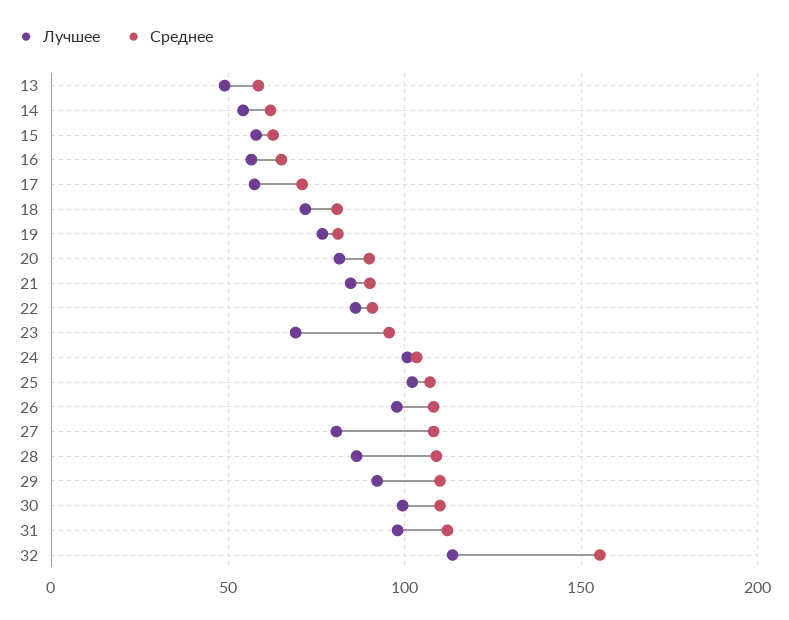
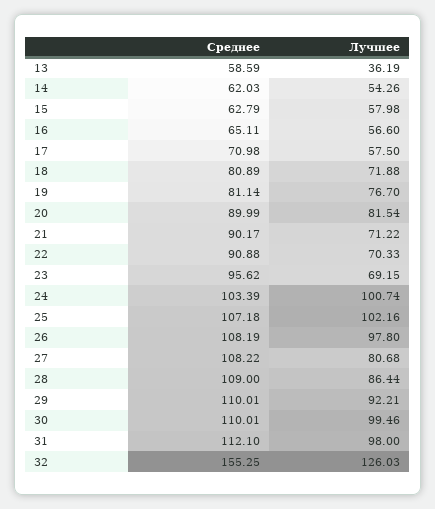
  {
    "Лучшее": {
-     "13": 50,
+     "13": 36.19,
      "14": 54.26,
      "15": 57.98,
      "16": 56.6,
      "17": 57.5,
      "18": 71.88,
      "19": 76.7,
      "20": 81.54,
-     "21": 85,
+     "21": 71.22,
-     "22": 85,
+     "22": 70.33,
      "23": 69.15,
      "24": 100.74,
      "25": 102.16,
      "26": 97.8,
      "27": 80.68,
      "28": 86.44,
      "29": 92.21,
      "30": 99.46,
      "31": 98,
-     "32": 115
+     "32": 126.03
    },
    "Среднее": {
      "13": 58.59,
      "14": 62.03,
      "15": 62.79,
      "16": 65.11,
      "17": 70.98,
      "18": 80.89,
      "19": 81.14,
      "20": 89.99,
      "21": 90.17,
      "22": 90.88,
      "23": 95.62,
      "24": 103.39,
      "25": 107.18,
      "26": 108.19,
      "27": 108.22,
      "28": 109,
      "29": 110.01,
      "30": 110.01,
      "31": 112.1,
      "32": 155.25
    }
  }

